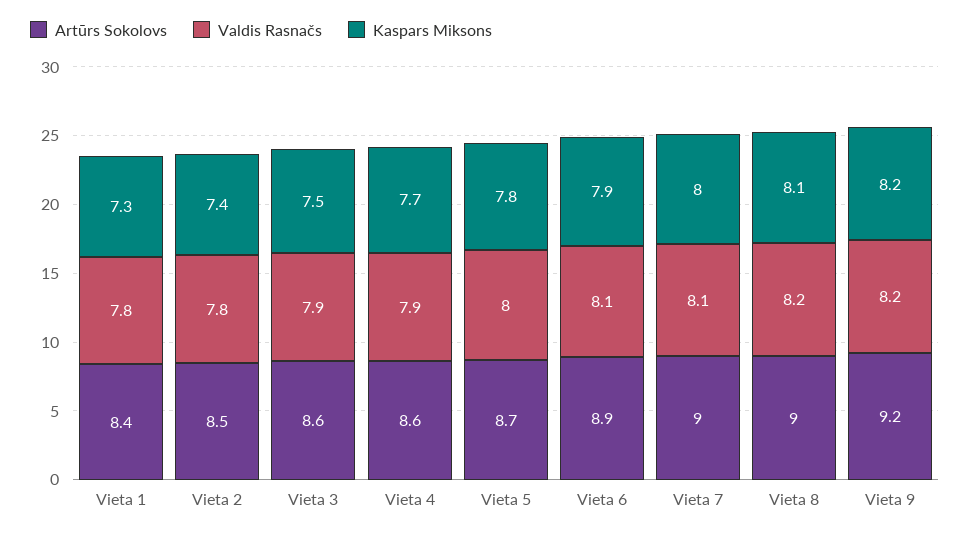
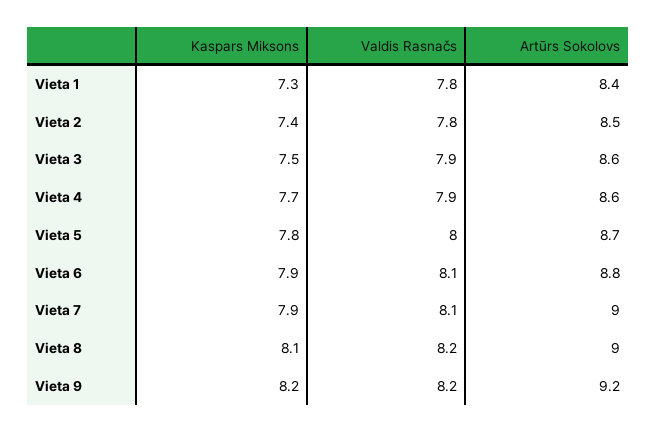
  {
    "Artūrs Sokolovs": {
      "Vieta 1": 8.4,
      "Vieta 2": 8.5,
      "Vieta 3": 8.6,
      "Vieta 4": 8.6,
      "Vieta 5": 8.7,
-     "Vieta 6": 8.9,
+     "Vieta 6": 8.8,
      "Vieta 7": 9,
      "Vieta 8": 9,
      "Vieta 9": 9.2
    },
    "Valdis Rasnačs": {
      "Vieta 1": 7.8,
      "Vieta 2": 7.8,
      "Vieta 3": 7.9,
      "Vieta 4": 7.9,
      "Vieta 5": 8,
      "Vieta 6": 8.1,
      "Vieta 7": 8.1,
      "Vieta 8": 8.2,
      "Vieta 9": 8.2
    },
    "Kaspars Miksons": {
      "Vieta 1": 7.3,
      "Vieta 2": 7.4,
      "Vieta 3": 7.5,
      "Vieta 4": 7.7,
      "Vieta 5": 7.8,
      "Vieta 6": 7.9,
-     "Vieta 7": 8,
+     "Vieta 7": 7.9,
      "Vieta 8": 8.1,
      "Vieta 9": 8.2
    }
  }

